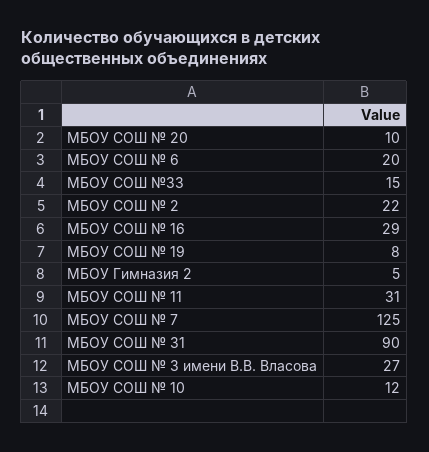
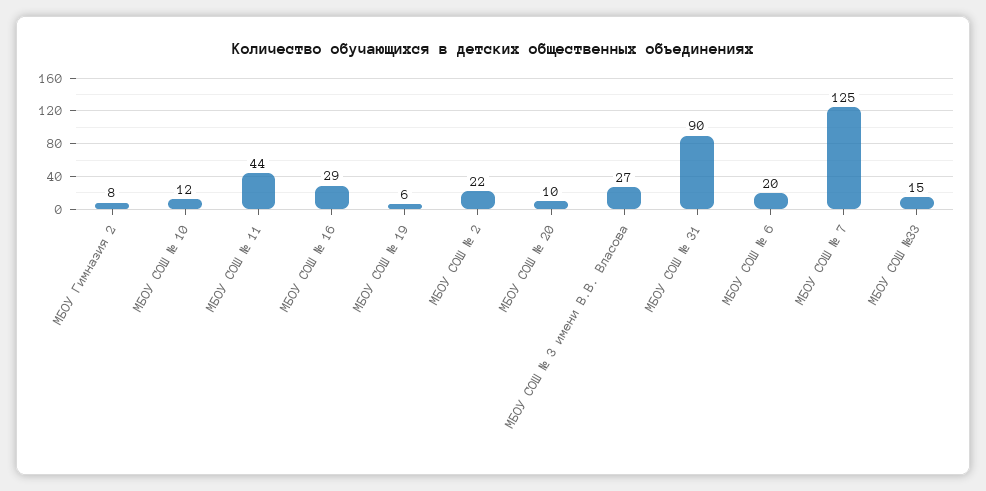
  {
    "МБОУ СОШ № 20": 10,
    "МБОУ СОШ № 6": 20,
    "МБОУ СОШ №33": 15,
    "МБОУ СОШ № 2": 22,
    "МБОУ СОШ № 16": 29,
-   "МБОУ СОШ № 19": 8,
+   "МБОУ СОШ № 19": 6,
-   "МБОУ Гимназия 2": 5,
+   "МБОУ Гимназия 2": 8,
-   "МБОУ СОШ № 11": 31,
+   "МБОУ СОШ № 11": 44,
    "МБОУ СОШ № 7": 125,
    "МБОУ СОШ № 31": 90,
    "МБОУ СОШ № 3 имени В.В. Власова": 27,
    "МБОУ СОШ № 10": 12
  }

